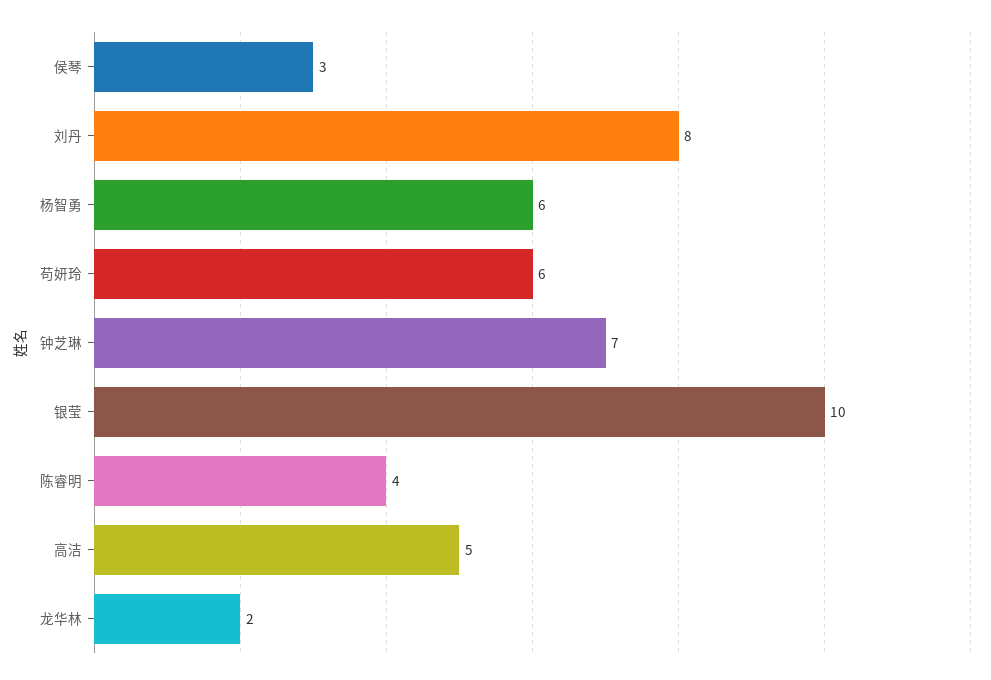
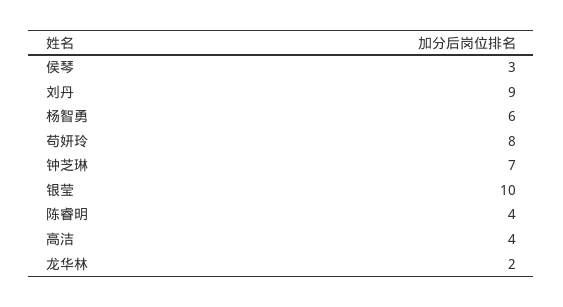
  {
    "侯琴": 3,
-   "刘丹": 8,
+   "刘丹": 9,
    "杨智勇": 6,
-   "苟妍玲": 6,
+   "苟妍玲": 8,
    "钟芝琳": 7,
    "银莹": 10,
    "陈睿明": 4,
-   "高洁": 5,
+   "高洁": 4,
    "龙华林": 2
  }

